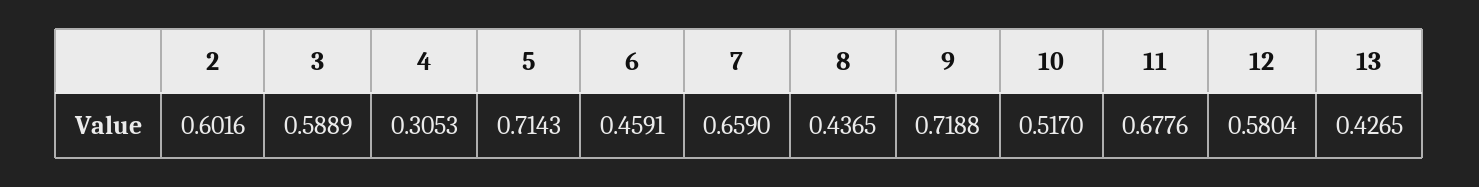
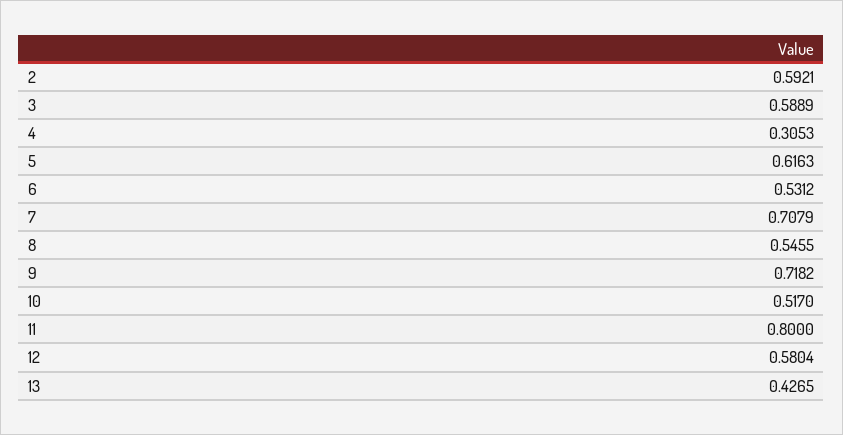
  {
-   "2": 0.6016,
+   "2": 0.5921,
    "3": 0.5889,
    "4": 0.3053,
-   "5": 0.7143,
+   "5": 0.6163,
-   "6": 0.4591,
+   "6": 0.5312,
-   "7": 0.659,
+   "7": 0.7079,
-   "8": 0.4365,
+   "8": 0.5455,
-   "9": 0.7188,
+   "9": 0.7182,
    "10": 0.517,
-   "11": 0.6776,
+   "11": 0.8,
    "12": 0.5804,
    "13": 0.4265
  }

